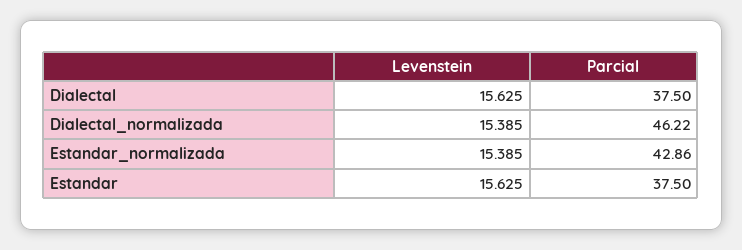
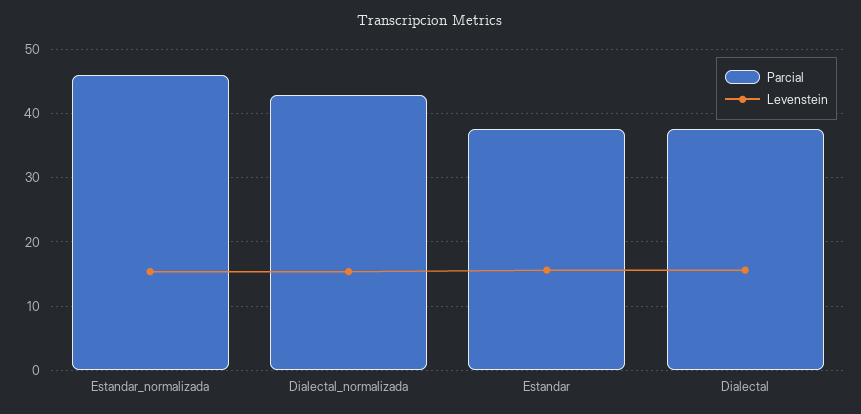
  {
    "Levenstein": {
      "Dialectal": 15.625,
      "Dialectal_normalizada": 15.385,
      "Estandar_normalizada": 15.385,
      "Estandar": 15.625
    },
    "Parcial": {
      "Dialectal": 37.5,
-     "Dialectal_normalizada": 46.22,
+     "Dialectal_normalizada": 43,
-     "Estandar_normalizada": 42.86,
+     "Estandar_normalizada": 46,
      "Estandar": 37.5
    }
  }

